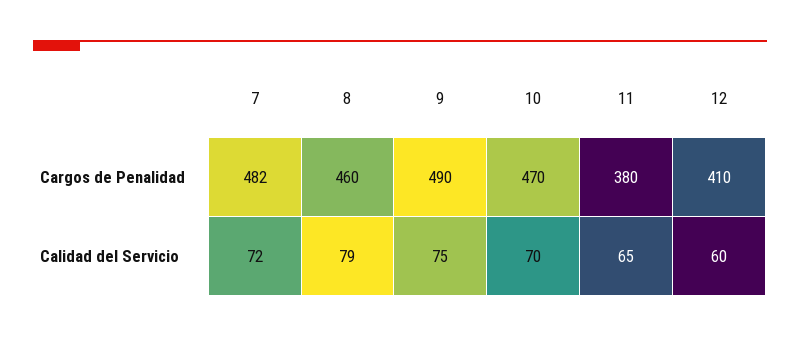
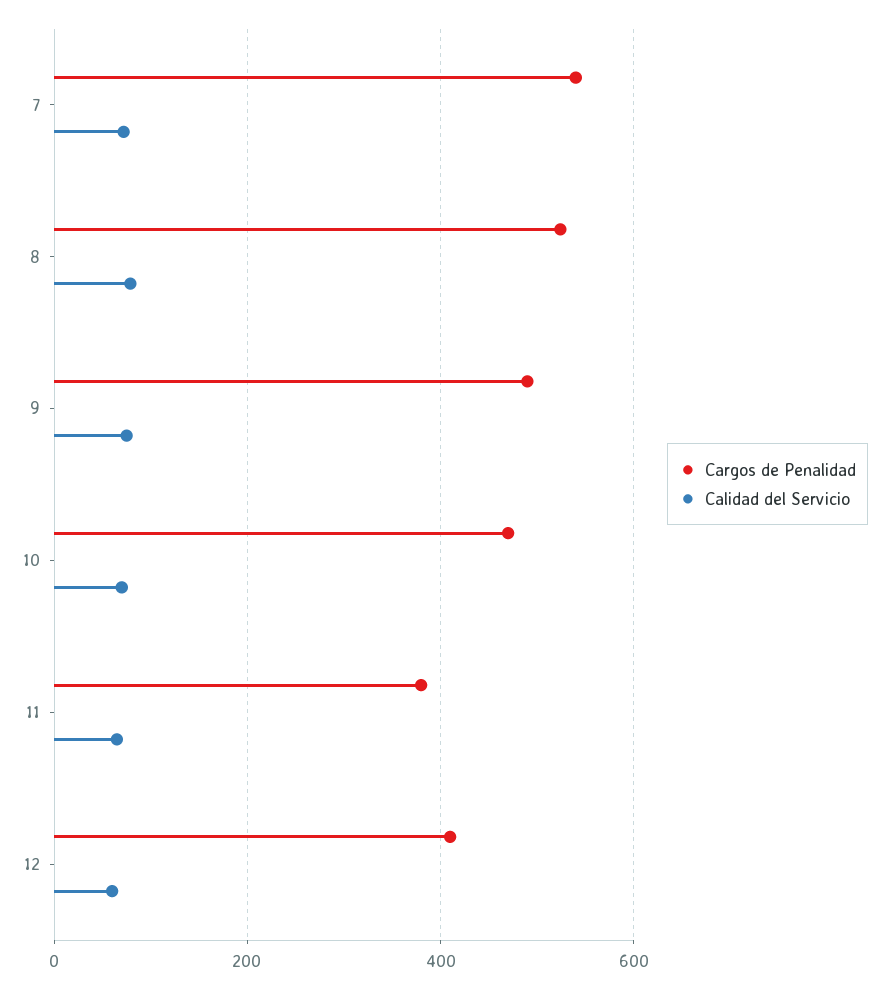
  {
    "Cargos de Penalidad": {
-     "7": 482,
+     "7": 540,
-     "8": 460,
+     "8": 520,
      "9": 490,
      "10": 470,
      "11": 380,
      "12": 410
    },
    "Calidad del Servicio": {
      "7": 72,
      "8": 79,
      "9": 75,
      "10": 70,
      "11": 65,
      "12": 60
    }
  }

